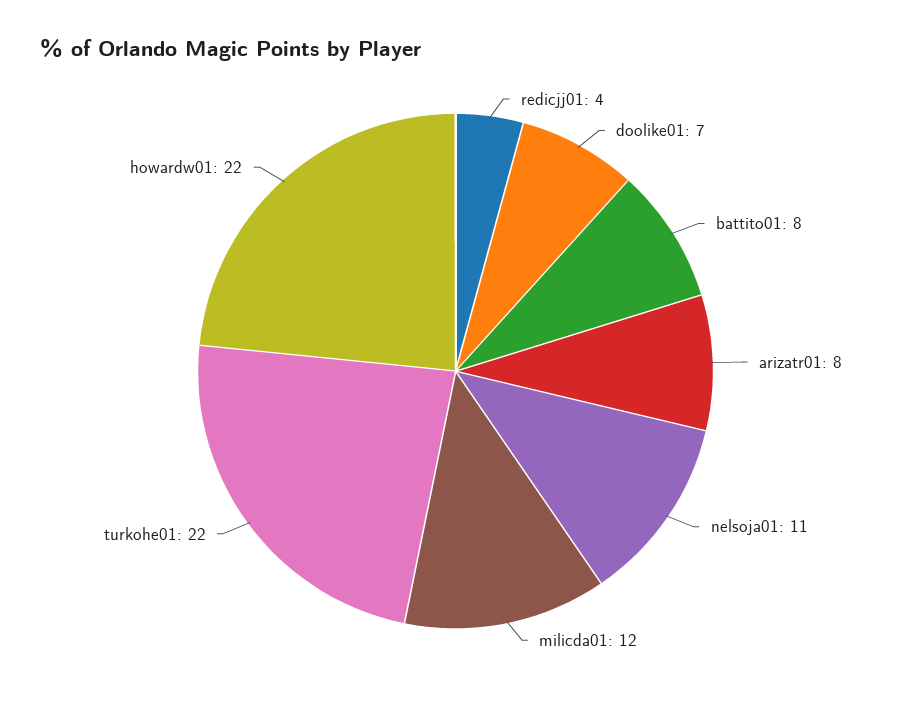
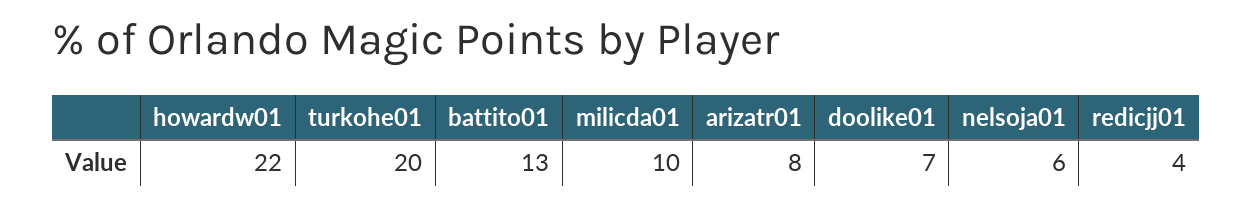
  {
    "redicjj01": 4,
    "doolike01": 7,
-   "battito01": 8,
+   "battito01": 13,
    "arizatr01": 8,
-   "nelsoja01": 11,
+   "nelsoja01": 6,
-   "milicda01": 12,
+   "milicda01": 10,
-   "turkohe01": 22,
+   "turkohe01": 20,
    "howardw01": 22
  }

